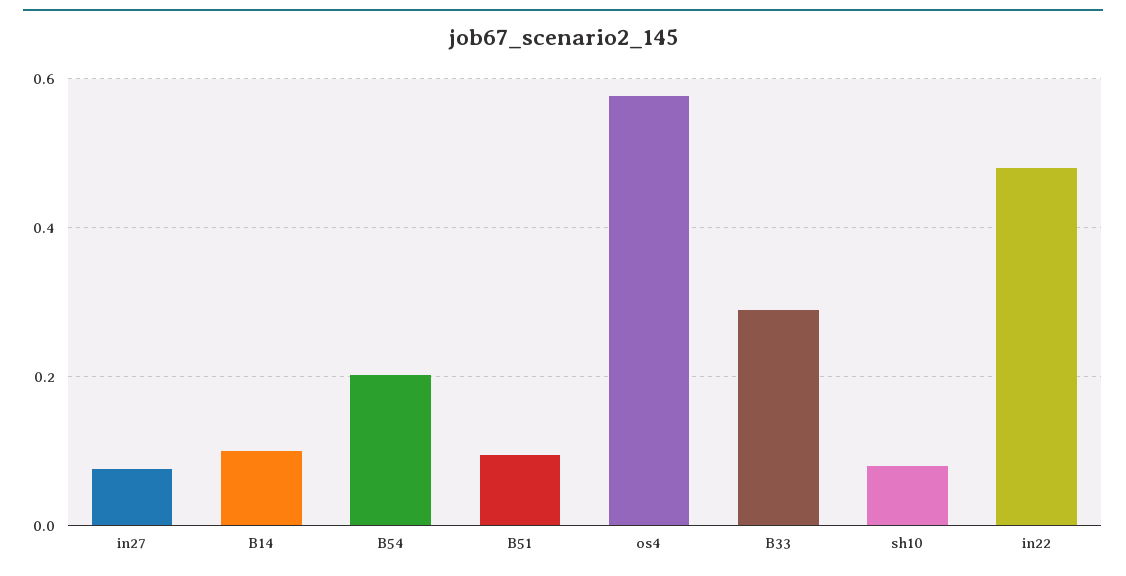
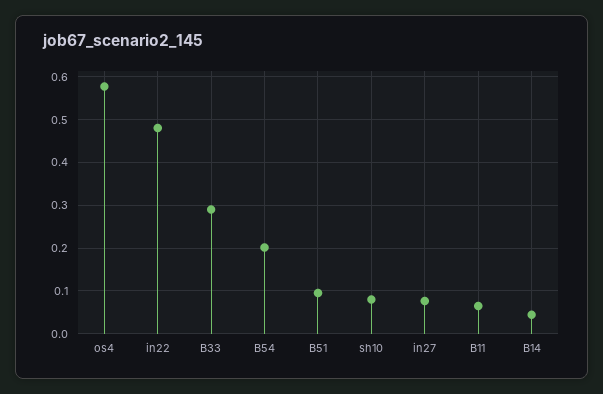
  {
    "in27": 0.08,
-   "B14": 0.1,
+   "B14": 0.04,
    "B54": 0.2,
    "B51": 0.1,
    "os4": 0.58,
    "B33": 0.28,
    "sh10": 0.08,
-   "in22": 0.48
+   "in22": 0.48,
+   "B11": 0.06
  }

